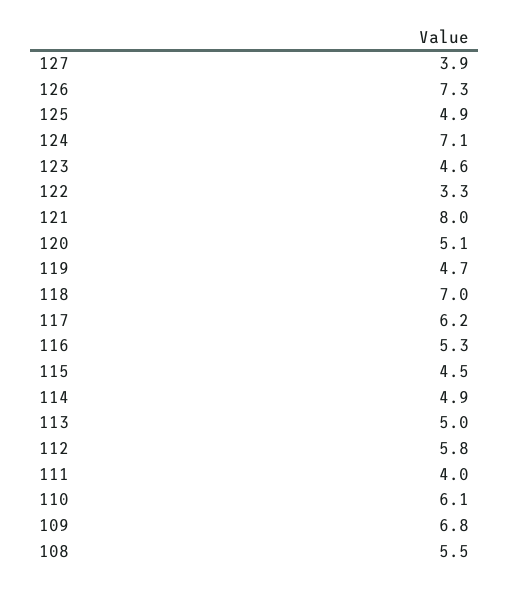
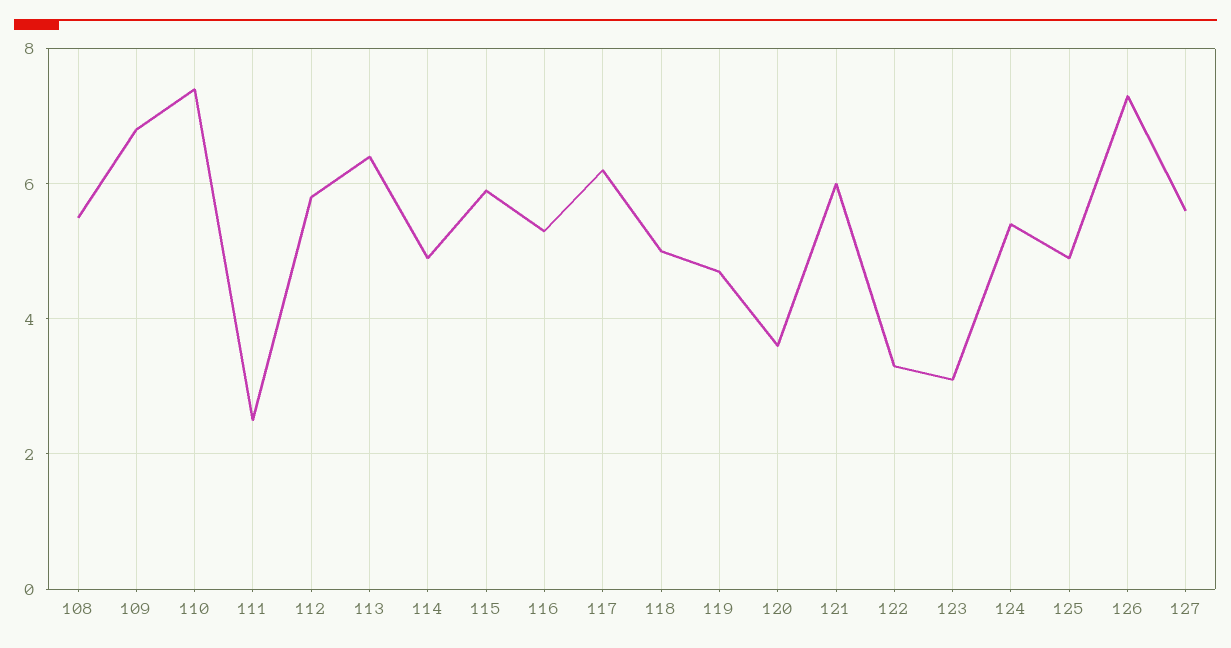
  {
-   "127": 3.9,
+   "127": 5.5,
    "126": 7.3,
    "125": 4.9,
-   "124": 7.1,
+   "124": 5.5,
-   "123": 4.6,
+   "123": 3,
    "122": 3.3,
-   "121": 8,
+   "121": 6,
-   "120": 5.1,
+   "120": 3.5,
    "119": 4.7,
-   "118": 7,
+   "118": 5,
    "117": 6.2,
    "116": 5.3,
-   "115": 4.5,
+   "115": 6,
    "114": 4.9,
-   "113": 5,
+   "113": 6.5,
    "112": 5.8,
-   "111": 4,
+   "111": 2.5,
-   "110": 6.1,
+   "110": 7.5,
    "109": 6.8,
    "108": 5.5
  }

